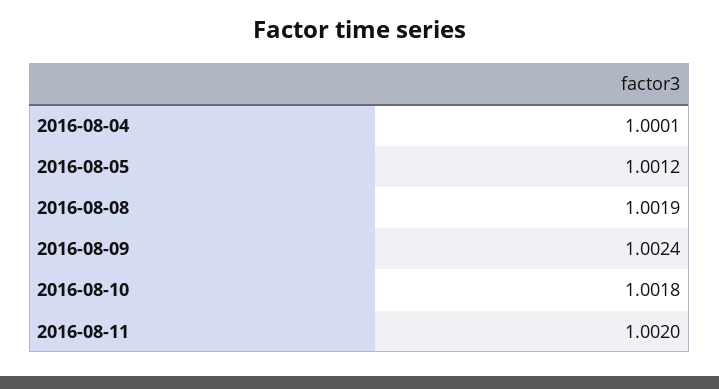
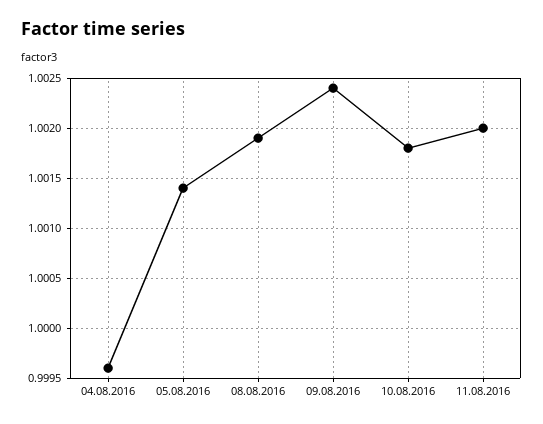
  {
-   "2016-08-04": 1.0001,
+   "2016-08-04": 0.9996,
-   "2016-08-05": 1.0012,
+   "2016-08-05": 1.0014,
    "2016-08-08": 1.0019,
    "2016-08-09": 1.0024,
    "2016-08-10": 1.0018,
    "2016-08-11": 1.002
  }

